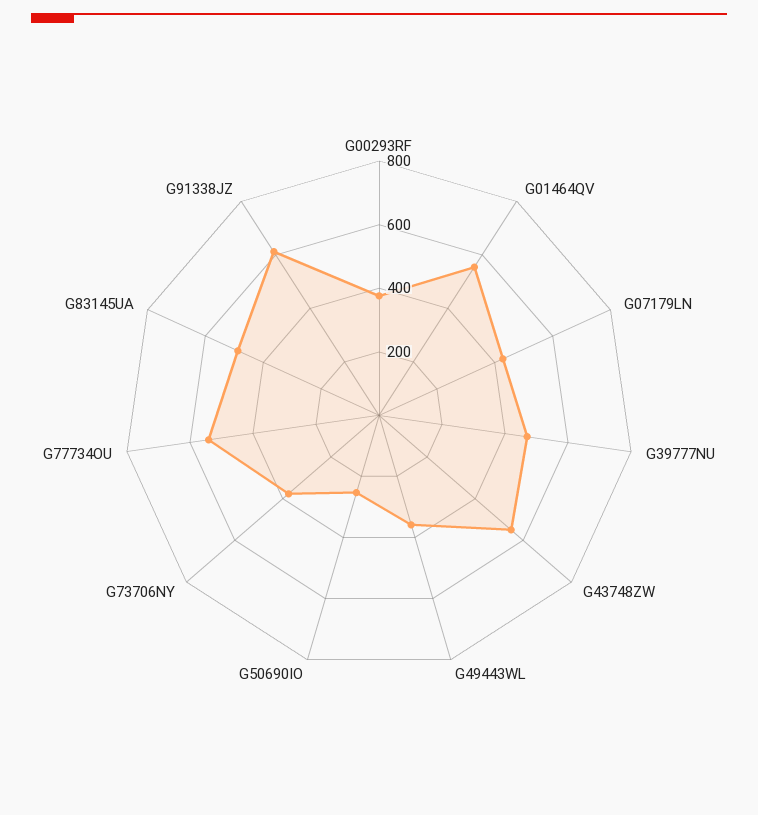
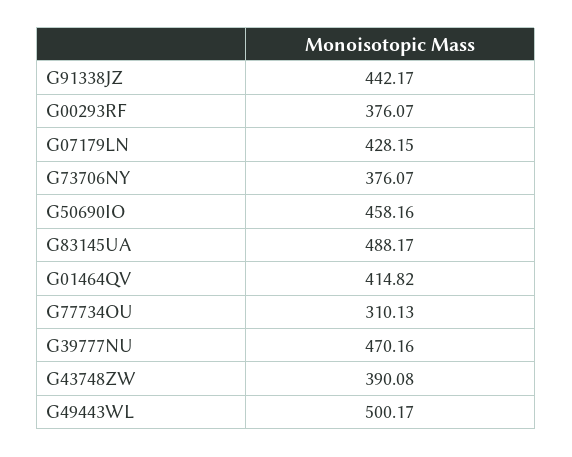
  {
    "G00293RF": 376.07,
-   "G01464QV": 550,
+   "G01464QV": 414.82,
    "G07179LN": 428.15,
    "G39777NU": 470.16,
-   "G43748ZW": 550,
+   "G43748ZW": 390.08,
-   "G49443WL": 350,
+   "G49443WL": 500.17,
-   "G50690IO": 250,
+   "G50690IO": 458.16,
    "G73706NY": 376.07,
-   "G77734OU": 550,
+   "G77734OU": 310.13,
    "G83145UA": 488.17,
-   "G91338JZ": 600
+   "G91338JZ": 442.17
  }

